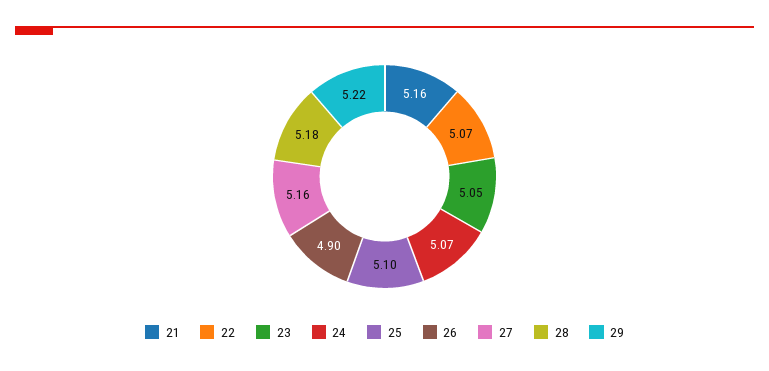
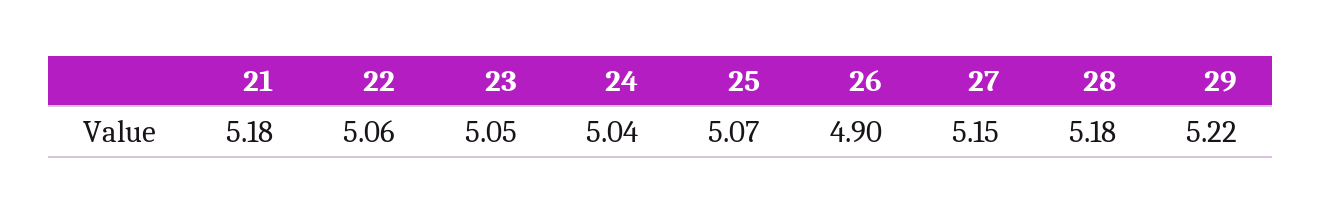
  {
-   "21": 5.16,
+   "21": 5.18,
-   "22": 5.07,
+   "22": 5.06,
    "23": 5.05,
-   "24": 5.07,
+   "24": 5.04,
-   "25": 5.1,
+   "25": 5.07,
    "26": 4.9,
-   "27": 5.16,
+   "27": 5.15,
    "28": 5.18,
    "29": 5.22
  }

